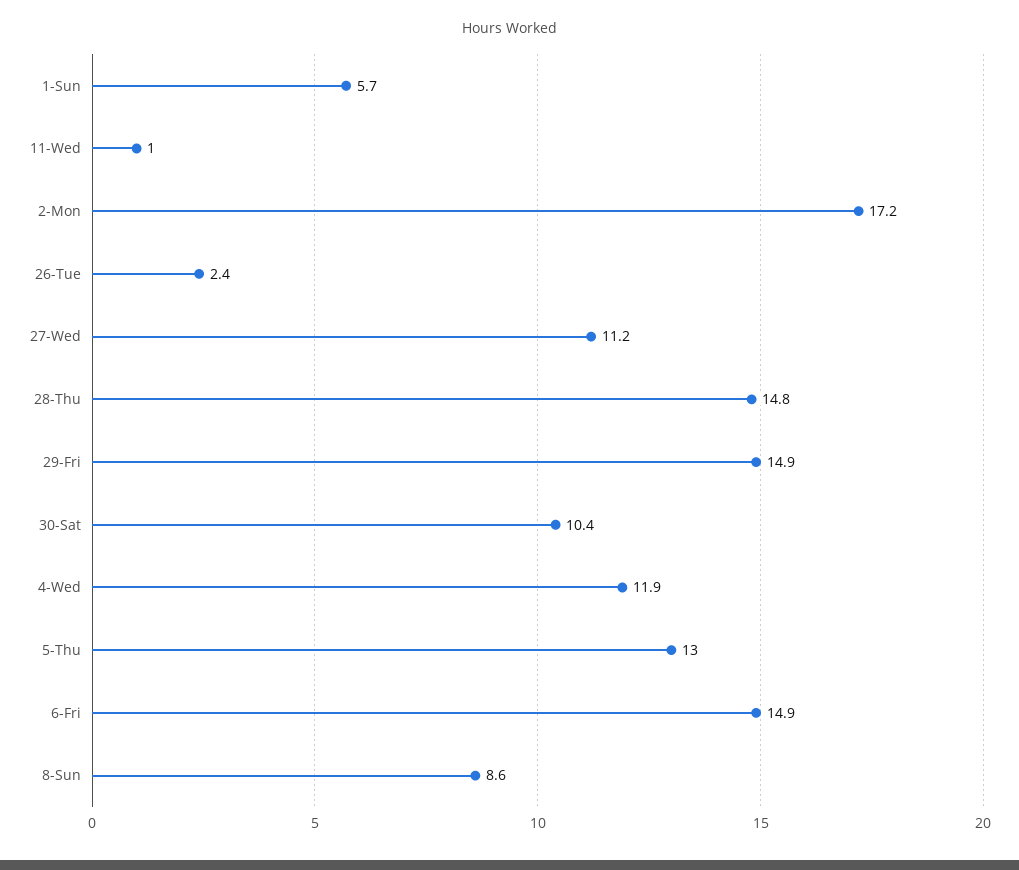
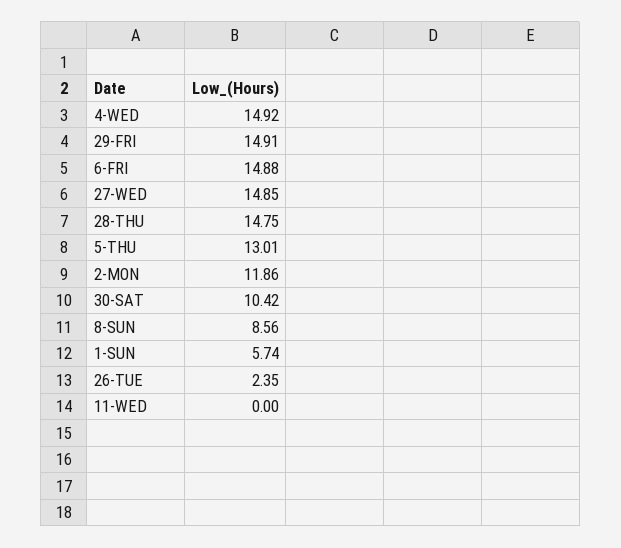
  {
    "1-Sun": 5.74,
-   "11-Wed": 1,
+   "11-Wed": 0,
-   "2-Mon": 17.2,
+   "2-Mon": 11.86,
    "26-Tue": 2.35,
-   "27-Wed": 11.2,
+   "27-Wed": 14.85,
    "28-Thu": 14.75,
    "29-Fri": 14.91,
    "30-Sat": 10.42,
-   "4-Wed": 11.9,
+   "4-Wed": 14.92,
    "5-Thu": 13.01,
    "6-Fri": 14.88,
    "8-Sun": 8.56
  }

